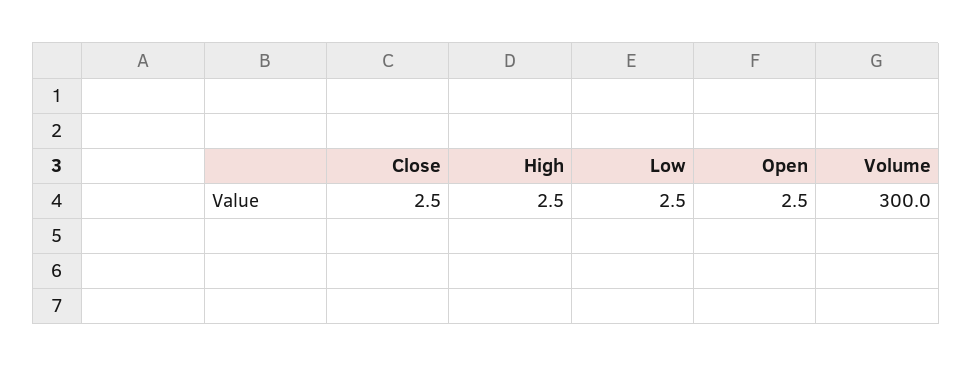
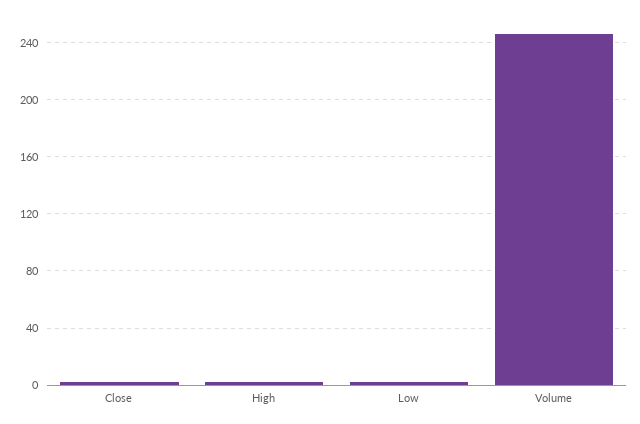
  {
    "Close": 2.5,
    "High": 2.5,
    "Low": 2.5,
-   "Open": 2.5,
-   "Volume": 300
+   "Volume": 245
  }

